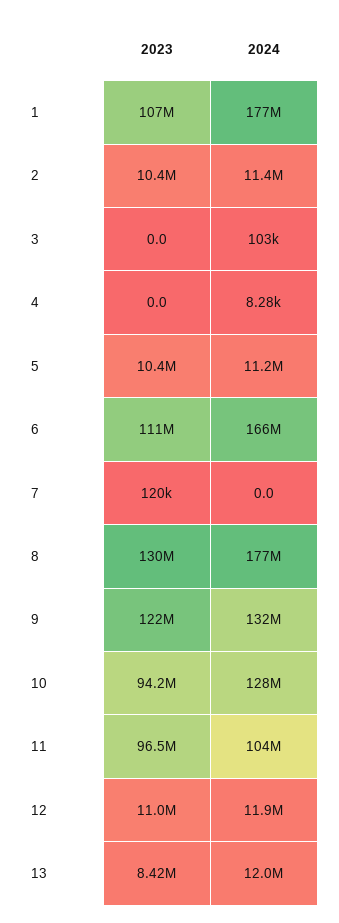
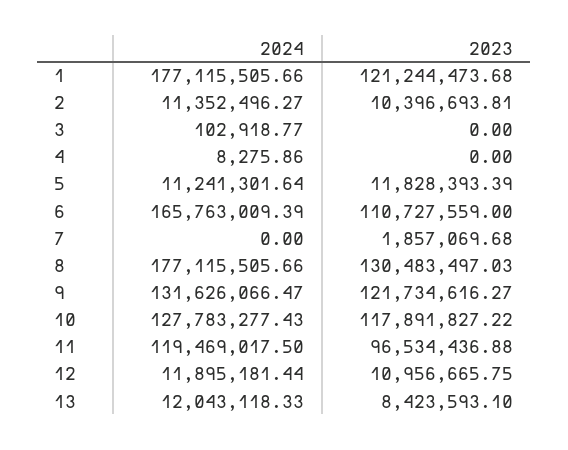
  {
    "2023": {
-     "1": 107000000,
+     "1": 121244473.68,
      "2": 10396693.81,
      "3": 0,
      "4": 0,
-     "5": 10400000,
+     "5": 11828393.39,
      "6": 110727559,
-     "7": 120000,
+     "7": 1857069.68,
      "8": 130483497.03,
      "9": 121734616.27,
-     "10": 94200000,
+     "10": 117891827.22,
      "11": 96534436.88,
      "12": 10956665.75,
      "13": 8423593.1
    },
    "2024": {
      "1": 177115505.66,
      "2": 11352496.27,
      "3": 102918.77,
      "4": 8275.86,
      "5": 11241301.64,
      "6": 165763009.39,
      "7": 0,
      "8": 177115505.66,
      "9": 131626066.47,
      "10": 127783277.43,
-     "11": 104000000,
+     "11": 119469017.5,
      "12": 11895181.44,
      "13": 12043118.33
    }
  }

